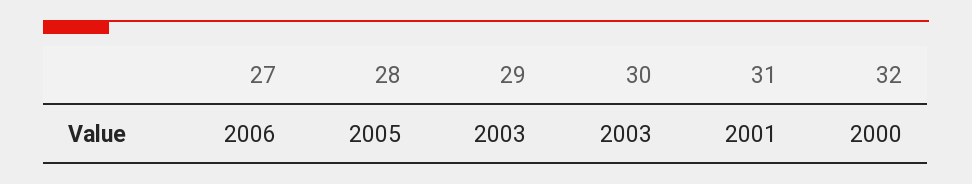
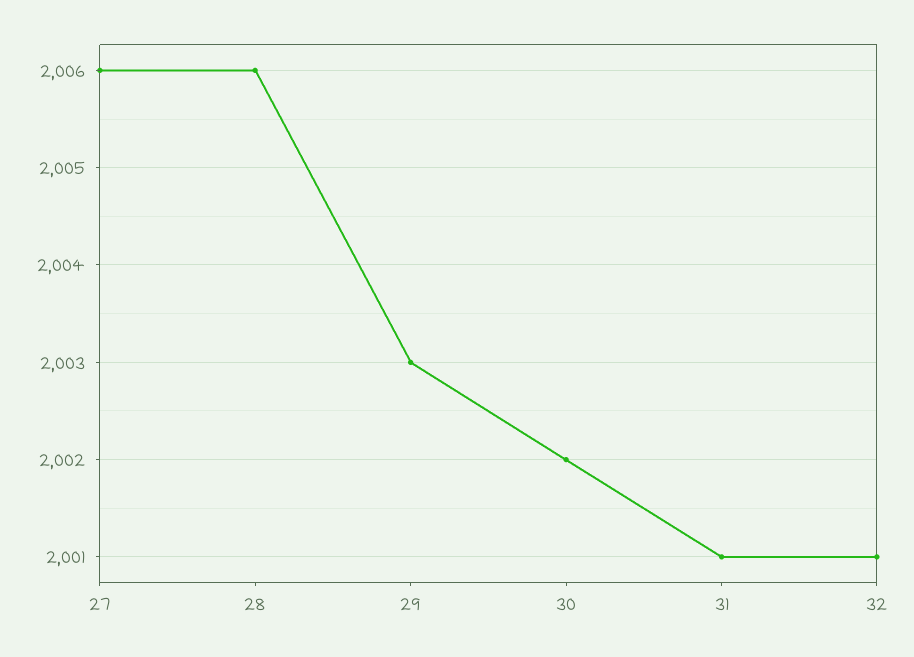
  {
    "27": 2006,
-   "28": 2005,
+   "28": 2006,
    "29": 2003,
-   "30": 2003,
+   "30": 2002,
    "31": 2001,
-   "32": 2000
+   "32": 2001
  }

